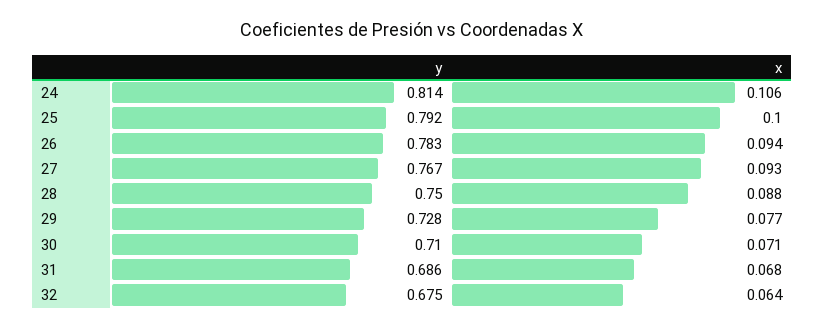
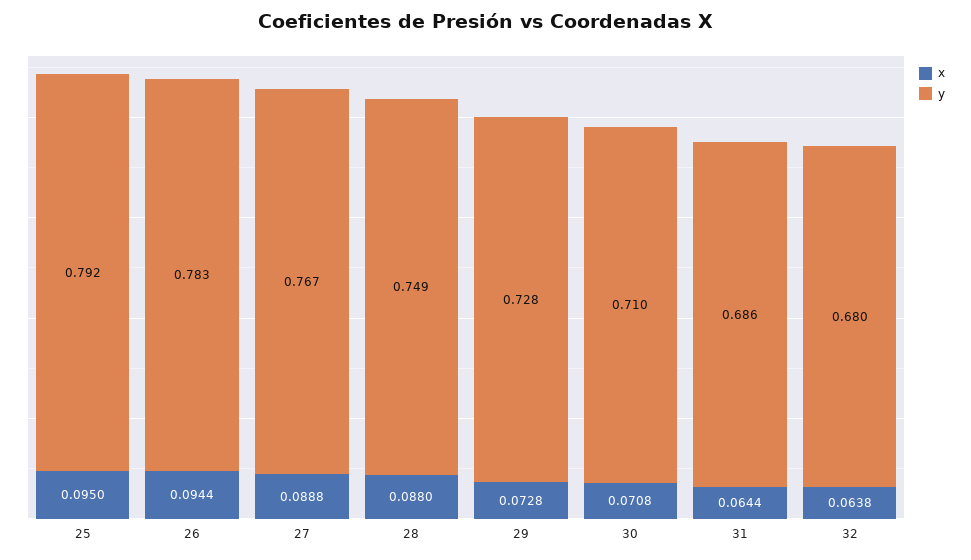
  {
    "y": {
-     "24": 0.814,
      "25": 0.792,
      "26": 0.783,
      "27": 0.767,
-     "28": 0.75,
+     "28": 0.749,
      "29": 0.728,
      "30": 0.71,
      "31": 0.686,
-     "32": 0.675
+     "32": 0.68
    },
    "x": {
-     "24": 0.106,
-     "25": 0.1,
+     "25": 0.095,
      "26": 0.0944,
-     "27": 0.093,
+     "27": 0.0888,
      "28": 0.088,
-     "29": 0.077,
+     "29": 0.0728,
      "30": 0.0708,
-     "31": 0.068,
+     "31": 0.0644,
      "32": 0.0638
    }
  }

